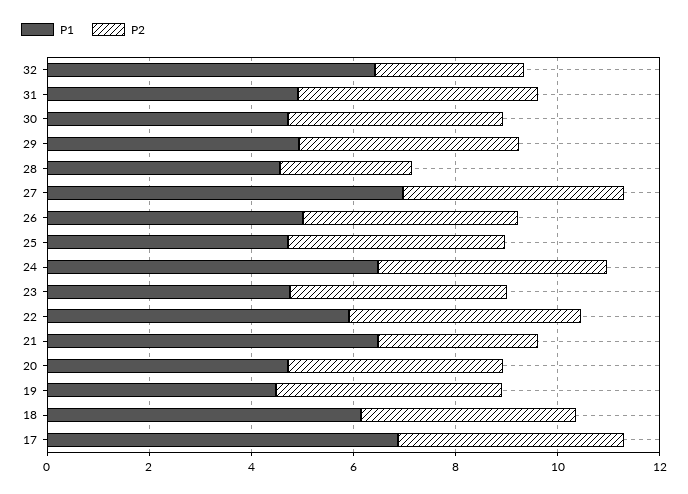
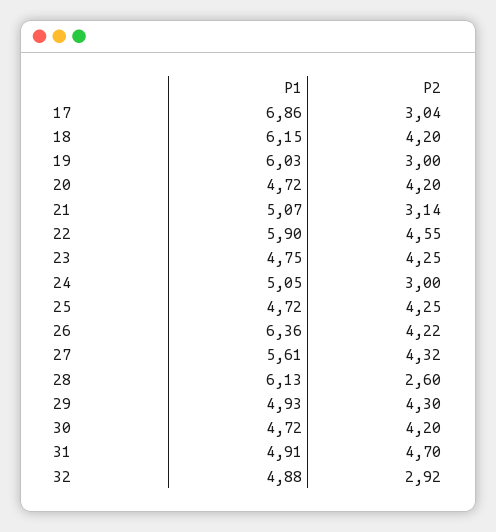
  {
    "P1": {
-     "32": 6.5,
+     "32": 4.88,
      "31": 4.91,
      "30": 4.72,
      "29": 4.93,
-     "28": 4.5,
+     "28": 6.13,
-     "27": 7,
+     "27": 5.61,
-     "26": 5,
+     "26": 6.36,
      "25": 4.72,
-     "24": 6.5,
+     "24": 5.05,
      "23": 4.75,
      "22": 5.9,
-     "21": 6.5,
+     "21": 5.07,
      "20": 4.72,
-     "19": 4.5,
+     "19": 6.03,
      "18": 6.15,
      "17": 6.86
    },
    "P2": {
      "32": 2.92,
      "31": 4.7,
      "30": 4.2,
      "29": 4.3,
      "28": 2.6,
      "27": 4.32,
      "26": 4.22,
      "25": 4.25,
-     "24": 4.5,
+     "24": 3,
      "23": 4.25,
      "22": 4.55,
      "21": 3.14,
      "20": 4.2,
-     "19": 4.5,
+     "19": 3,
      "18": 4.2,
-     "17": 4.5
+     "17": 3.04
    }
  }

